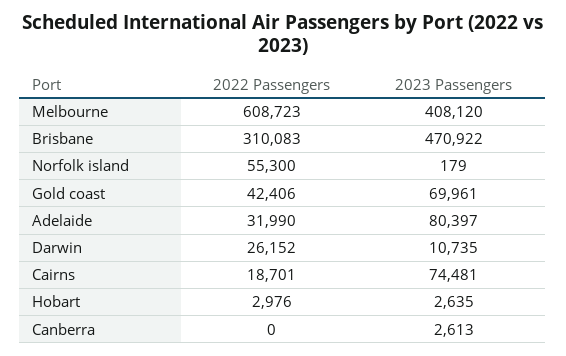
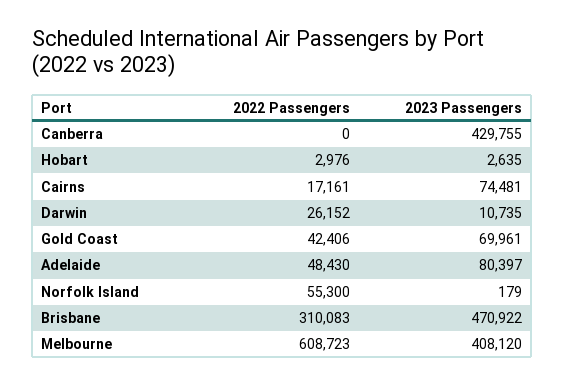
  {
    "2022 Passengers": {
      "Melbourne": 608723,
      "Brisbane": 310083,
      "Norfolk island": 55300,
      "Gold coast": 42406,
-     "Adelaide": 31990,
+     "Adelaide": 48430,
      "Darwin": 26152,
-     "Cairns": 18701,
+     "Cairns": 17161,
      "Hobart": 2976,
      "Canberra": 0
    },
    "2023 Passengers": {
      "Melbourne": 408120,
      "Brisbane": 470922,
      "Norfolk island": 179,
      "Gold coast": 69961,
      "Adelaide": 80397,
      "Darwin": 10735,
      "Cairns": 74481,
      "Hobart": 2635,
-     "Canberra": 2613
+     "Canberra": 429755
    }
  }

